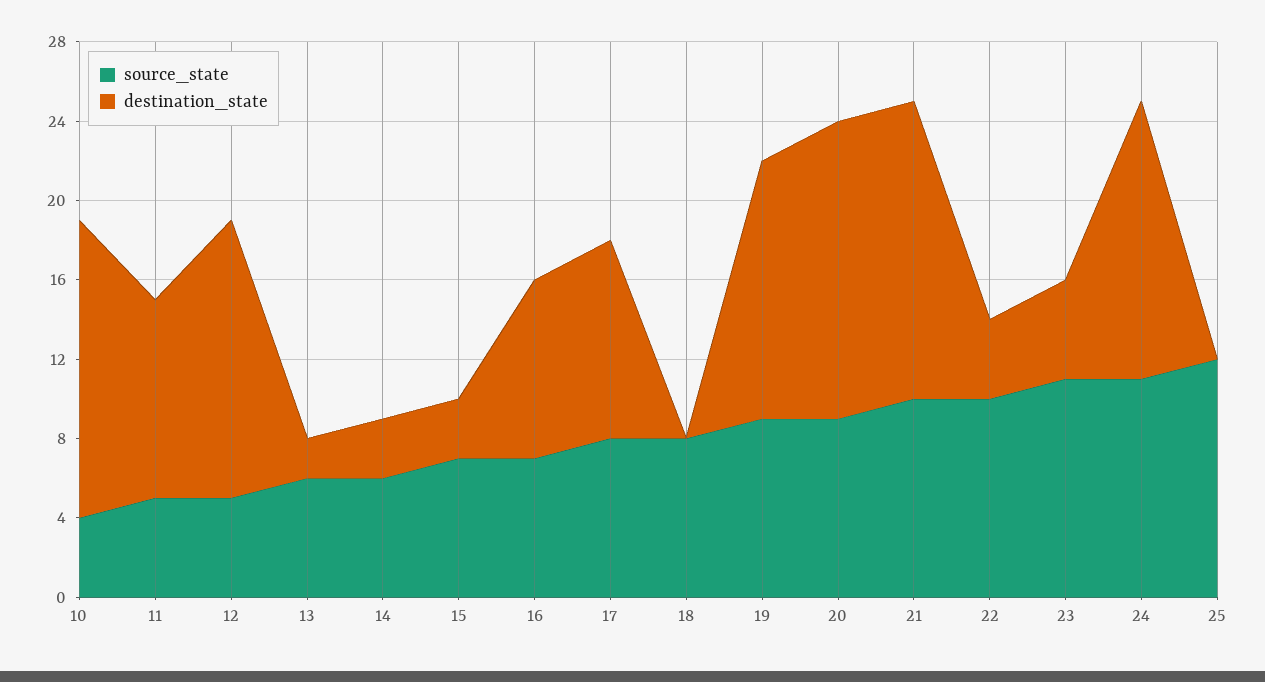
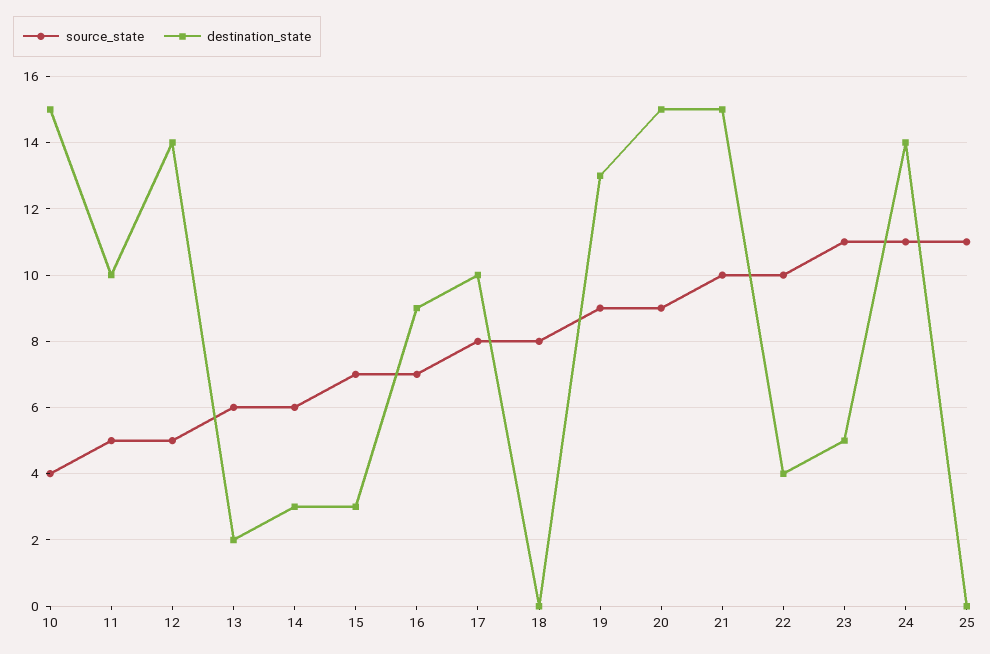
  {
    "source_state": {
      "10": 4,
      "11": 5,
      "12": 5,
      "13": 6,
      "14": 6,
      "15": 7,
      "16": 7,
      "17": 8,
      "18": 8,
      "19": 9,
      "20": 9,
      "21": 10,
      "22": 10,
      "23": 11,
      "24": 11,
-     "25": 12
+     "25": 11
    },
    "destination_state": {
      "10": 15,
      "11": 10,
      "12": 14,
      "13": 2,
      "14": 3,
      "15": 3,
      "16": 9,
      "17": 10,
      "18": 0,
      "19": 13,
      "20": 15,
      "21": 15,
      "22": 4,
      "23": 5,
      "24": 14,
      "25": 0
    }
  }

